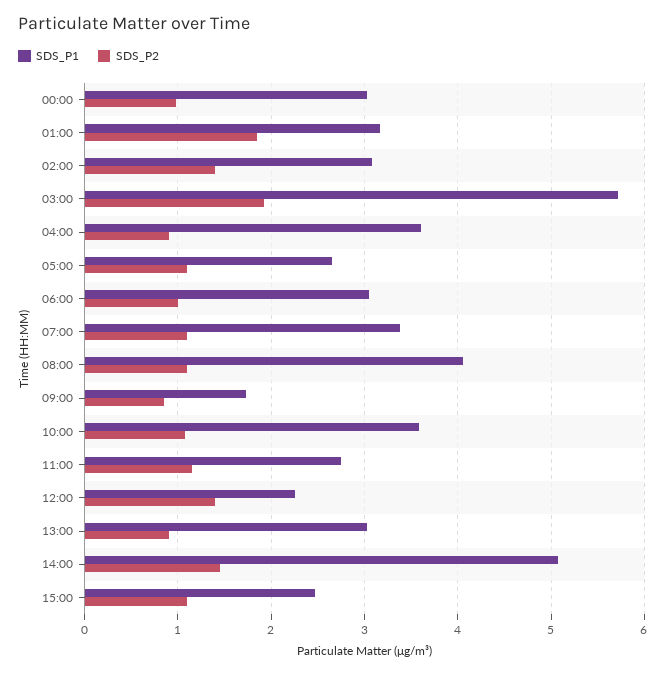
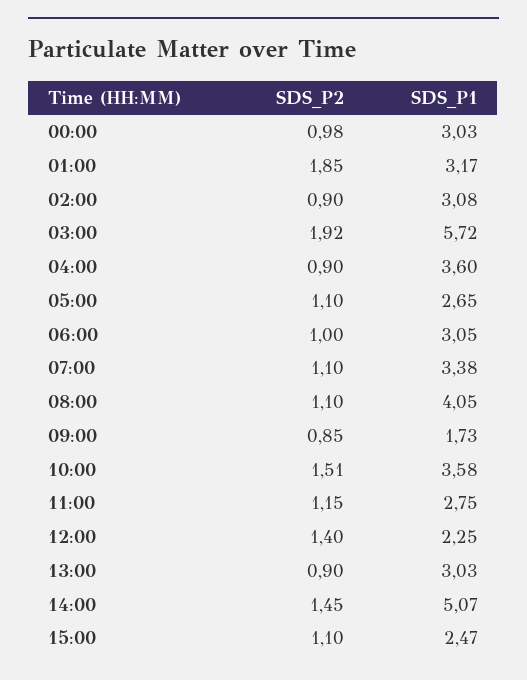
  {
    "SDS_P1": {
      "00:00": 3.03,
      "01:00": 3.17,
      "02:00": 3.08,
      "03:00": 5.72,
      "04:00": 3.6,
      "05:00": 2.65,
      "06:00": 3.05,
      "07:00": 3.38,
      "08:00": 4.05,
      "09:00": 1.73,
      "10:00": 3.58,
      "11:00": 2.75,
      "12:00": 2.25,
      "13:00": 3.03,
      "14:00": 5.07,
      "15:00": 2.47
    },
    "SDS_P2": {
      "00:00": 0.98,
      "01:00": 1.85,
-     "02:00": 1.4,
+     "02:00": 0.9,
      "03:00": 1.92,
      "04:00": 0.9,
      "05:00": 1.1,
      "06:00": 1,
      "07:00": 1.1,
      "08:00": 1.1,
      "09:00": 0.85,
-     "10:00": 1.1,
+     "10:00": 1.51,
      "11:00": 1.15,
      "12:00": 1.4,
      "13:00": 0.9,
      "14:00": 1.45,
      "15:00": 1.1
    }
  }

